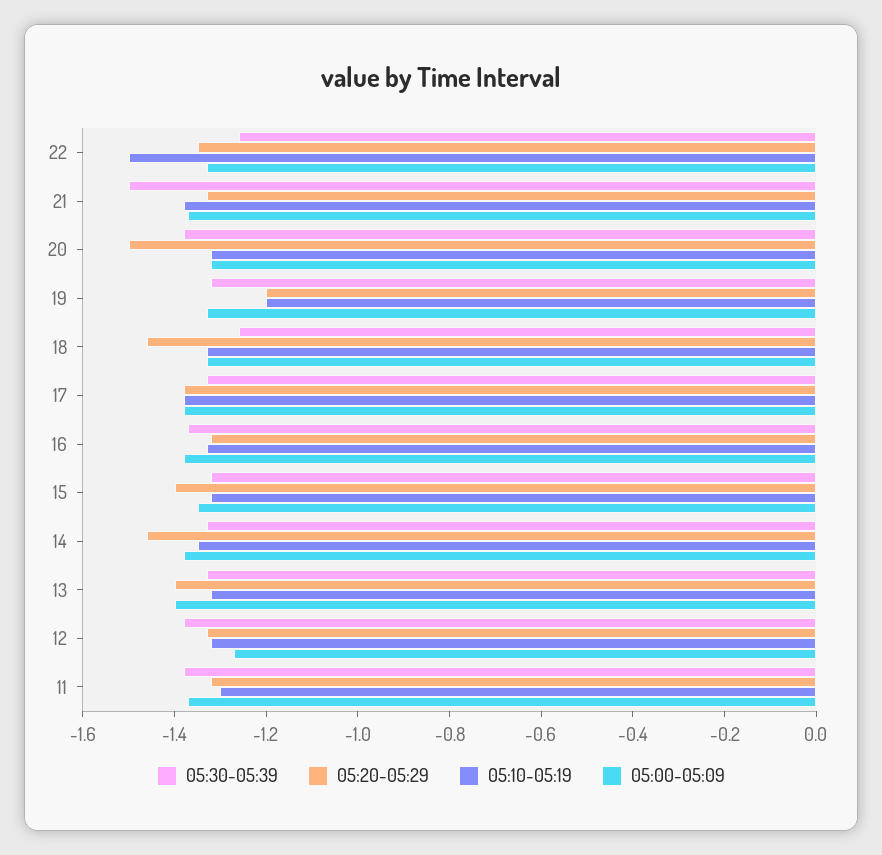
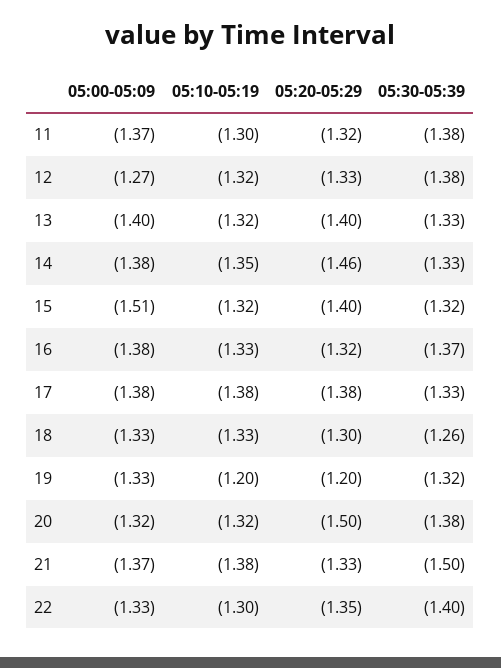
  {
    "05:30-05:39": {
-     "22": -1.25,
+     "22": -1.4,
      "21": -1.5,
      "20": -1.38,
      "19": -1.32,
      "18": -1.26,
      "17": -1.33,
      "16": -1.37,
      "15": -1.32,
      "14": -1.33,
      "13": -1.33,
      "12": -1.38,
      "11": -1.38
    },
    "05:20-05:29": {
      "22": -1.35,
      "21": -1.33,
      "20": -1.5,
      "19": -1.2,
-     "18": -1.45,
+     "18": -1.3,
      "17": -1.38,
      "16": -1.32,
      "15": -1.4,
      "14": -1.46,
      "13": -1.4,
      "12": -1.33,
      "11": -1.32
    },
    "05:10-05:19": {
-     "22": -1.5,
+     "22": -1.3,
      "21": -1.38,
      "20": -1.32,
      "19": -1.2,
      "18": -1.33,
      "17": -1.38,
      "16": -1.33,
      "15": -1.32,
      "14": -1.35,
      "13": -1.32,
      "12": -1.32,
      "11": -1.3
    },
    "05:00-05:09": {
      "22": -1.33,
      "21": -1.37,
      "20": -1.32,
      "19": -1.33,
      "18": -1.33,
      "17": -1.38,
      "16": -1.38,
-     "15": -1.35,
+     "15": -1.51,
      "14": -1.38,
      "13": -1.4,
      "12": -1.27,
      "11": -1.37
    }
  }

